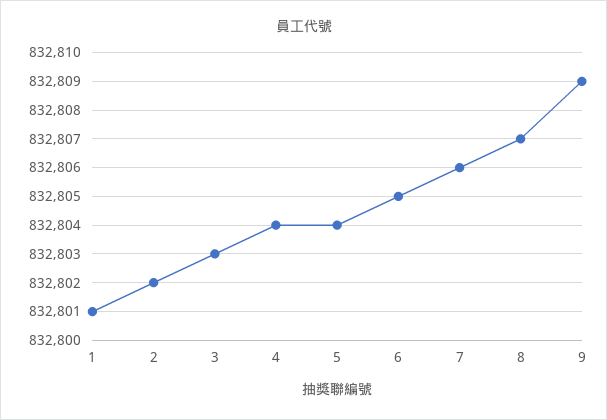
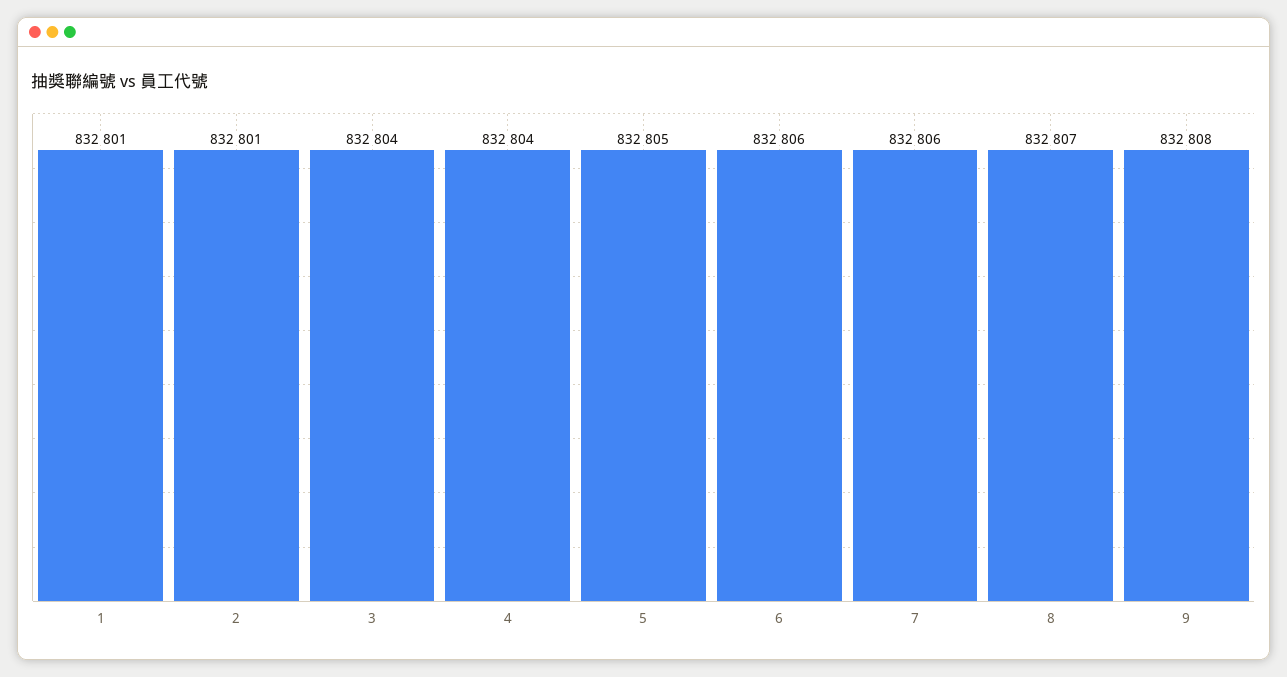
  {
    "1": 832801,
-   "2": 832802,
+   "2": 832801,
-   "3": 832803,
+   "3": 832804,
    "4": 832804,
-   "5": 832804,
+   "5": 832805,
-   "6": 832805,
+   "6": 832806,
    "7": 832806,
    "8": 832807,
-   "9": 832809
+   "9": 832808
  }

